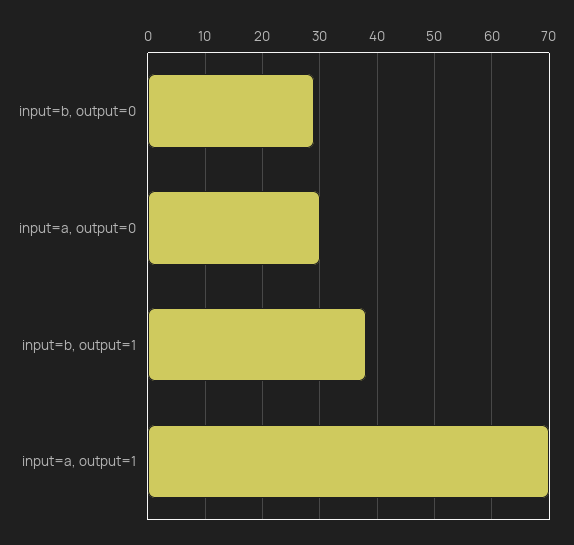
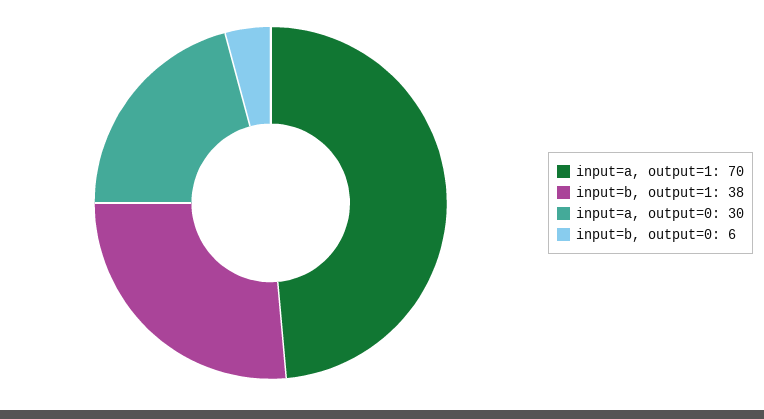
  {
-   "input=b, output=0": 30,
+   "input=b, output=0": 6,
    "input=a, output=0": 30,
    "input=b, output=1": 38,
    "input=a, output=1": 70
  }

